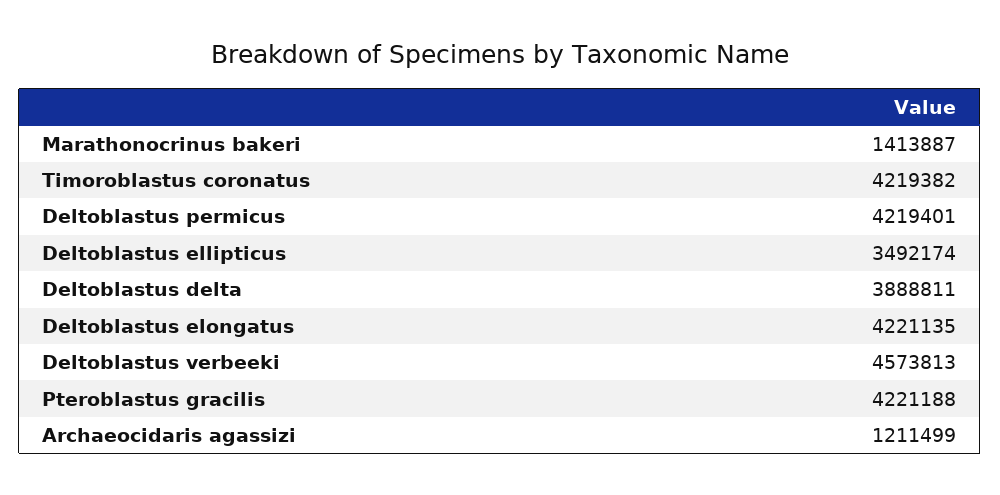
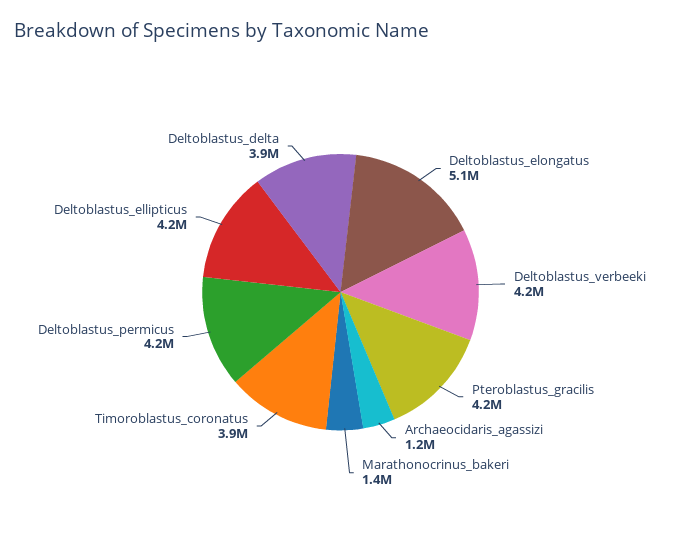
  {
    "Marathonocrinus bakeri": 1413887,
-   "Timoroblastus coronatus": 4219382,
+   "Timoroblastus coronatus": 3900000,
    "Deltoblastus permicus": 4219401,
-   "Deltoblastus ellipticus": 3492174,
+   "Deltoblastus ellipticus": 4200000,
    "Deltoblastus delta": 3888811,
-   "Deltoblastus elongatus": 4221135,
+   "Deltoblastus elongatus": 5100000,
-   "Deltoblastus verbeeki": 4573813,
+   "Deltoblastus verbeeki": 4200000,
    "Pteroblastus gracilis": 4221188,
    "Archaeocidaris agassizi": 1211499
  }

